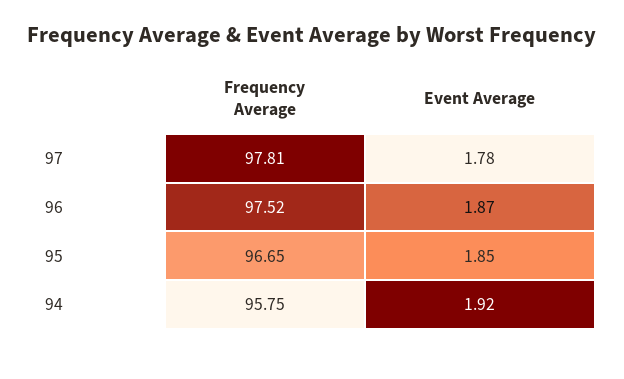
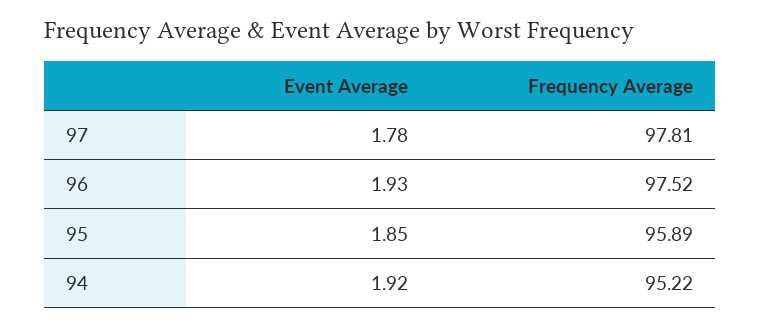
  {
    "Frequency Average": {
      "97": 97.81,
      "96": 97.52,
-     "95": 96.65,
+     "95": 95.89,
-     "94": 95.75
+     "94": 95.22
    },
    "Event Average": {
      "97": 1.78,
-     "96": 1.87,
+     "96": 1.93,
      "95": 1.85,
      "94": 1.92
    }
  }

